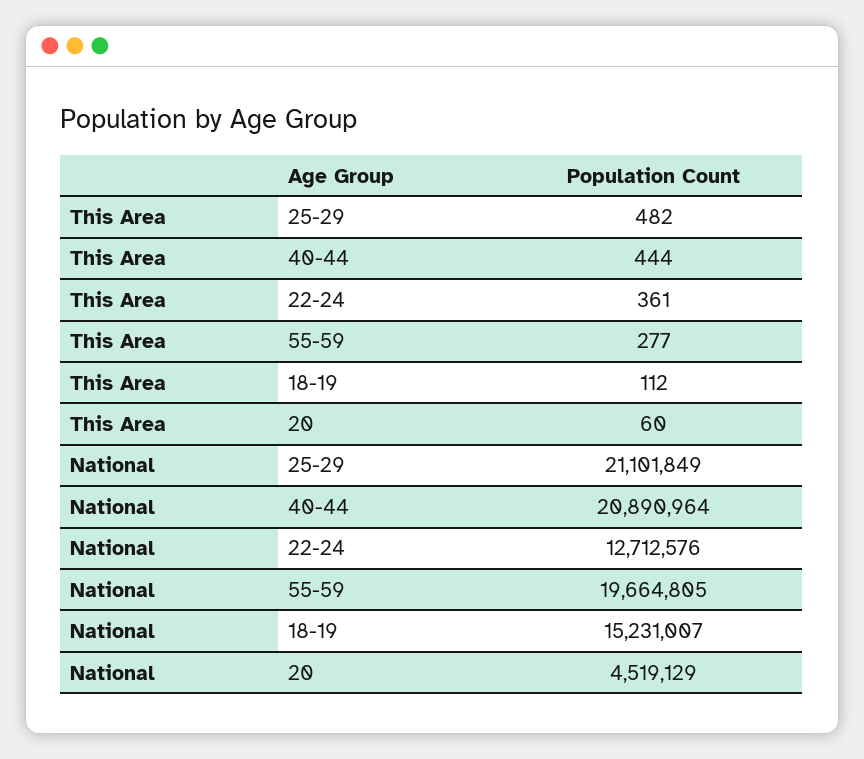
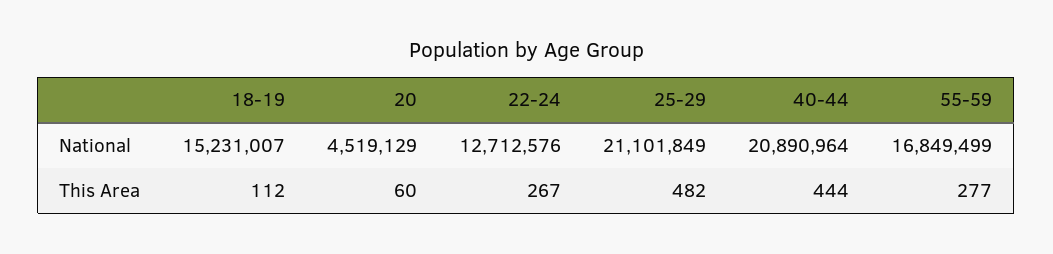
  {
    "This Area": {
      "25-29": 482,
      "40-44": 444,
-     "22-24": 361,
+     "22-24": 267,
      "55-59": 277,
      "18-19": 112,
      "20": 60
    },
    "National": {
      "25-29": 21101849,
      "40-44": 20890964,
      "22-24": 12712576,
-     "55-59": 19664805,
+     "55-59": 16849499,
      "18-19": 15231007,
      "20": 4519129
    }
  }

